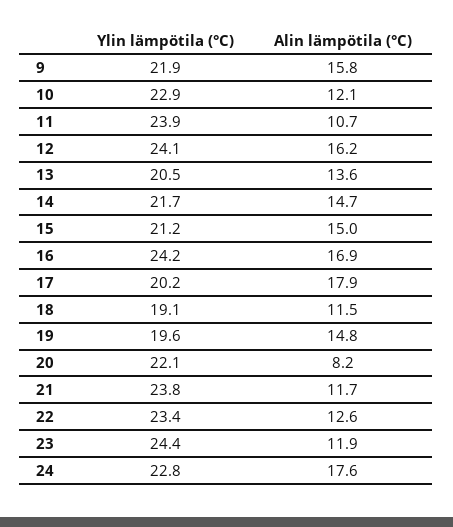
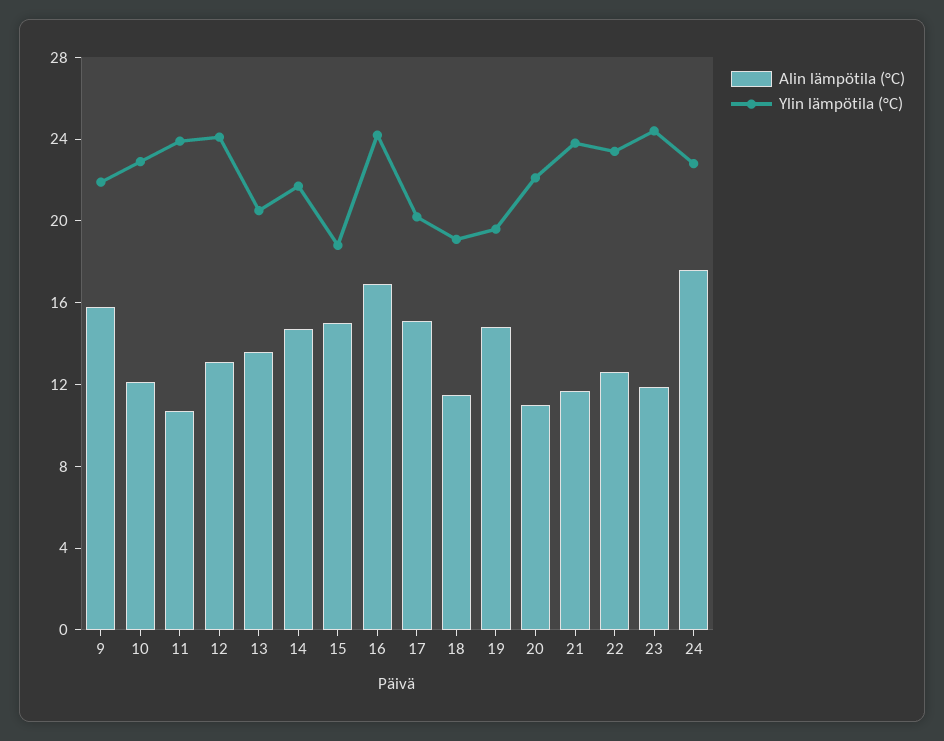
  {
    "Ylin lämpötila (°C)": {
      "9": 21.9,
      "10": 22.9,
      "11": 23.9,
      "12": 24.1,
      "13": 20.5,
      "14": 21.7,
-     "15": 21.2,
+     "15": 19,
      "16": 24.2,
      "17": 20.2,
      "18": 19.1,
      "19": 19.6,
      "20": 22.1,
      "21": 23.8,
      "22": 23.4,
      "23": 24.4,
      "24": 22.8
    },
    "Alin lämpötila (°C)": {
      "9": 15.8,
      "10": 12.1,
      "11": 10.7,
-     "12": 16.2,
+     "12": 13,
      "13": 13.6,
      "14": 14.7,
      "15": 15,
      "16": 16.9,
-     "17": 17.9,
+     "17": 15,
      "18": 11.5,
      "19": 14.8,
-     "20": 8.2,
+     "20": 11,
      "21": 11.7,
      "22": 12.6,
      "23": 11.9,
      "24": 17.6
    }
  }

